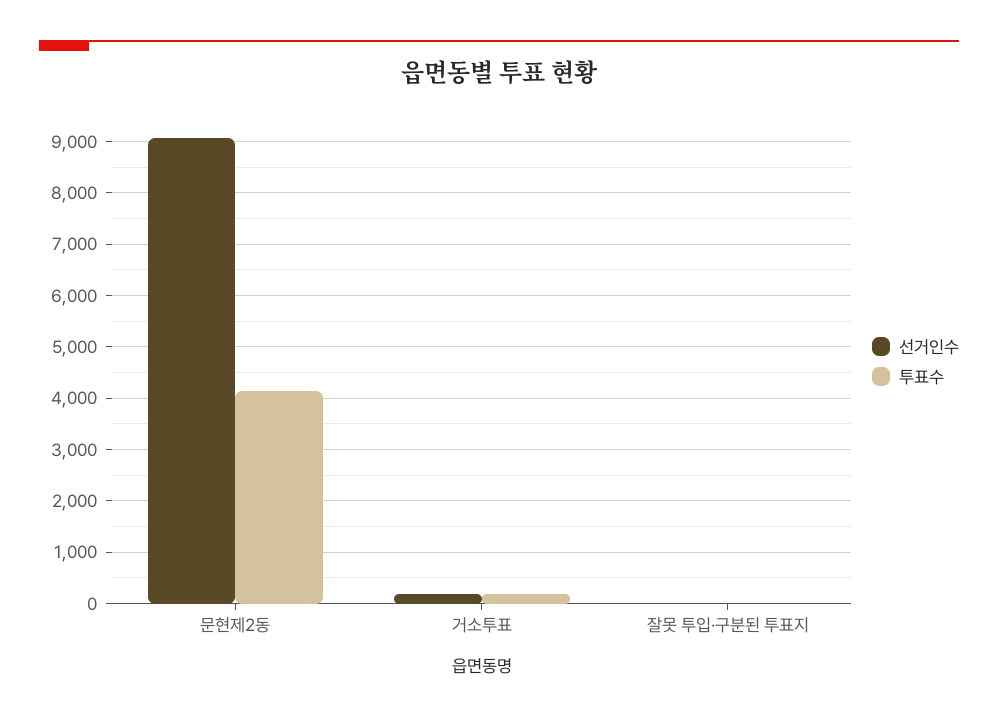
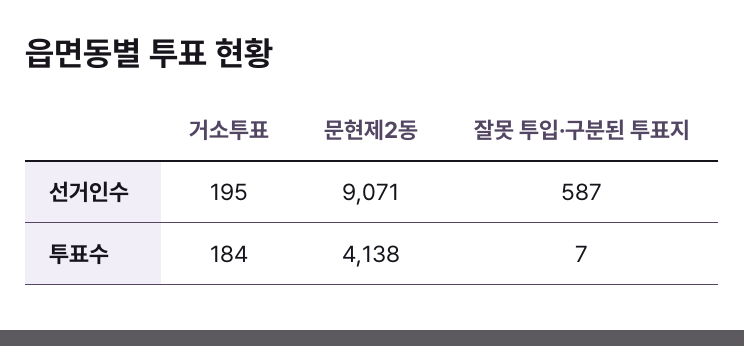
  {
    "선거인수": {
      "문현제2동": 9071,
      "거소투표": 195,
-     "잘못 투입·구분된 투표지": 0
+     "잘못 투입·구분된 투표지": 587
    },
    "투표수": {
      "문현제2동": 4138,
      "거소투표": 184,
      "잘못 투입·구분된 투표지": 7
    }
  }

